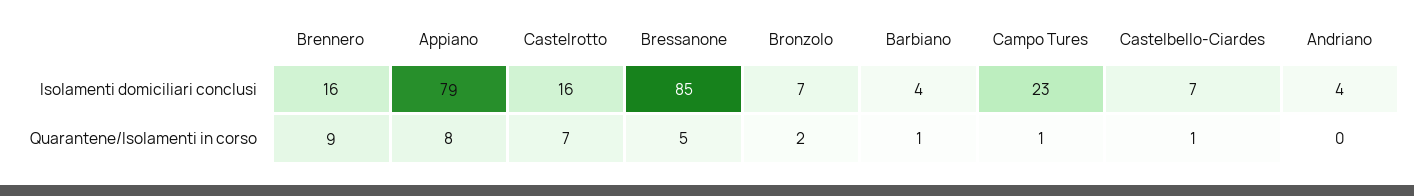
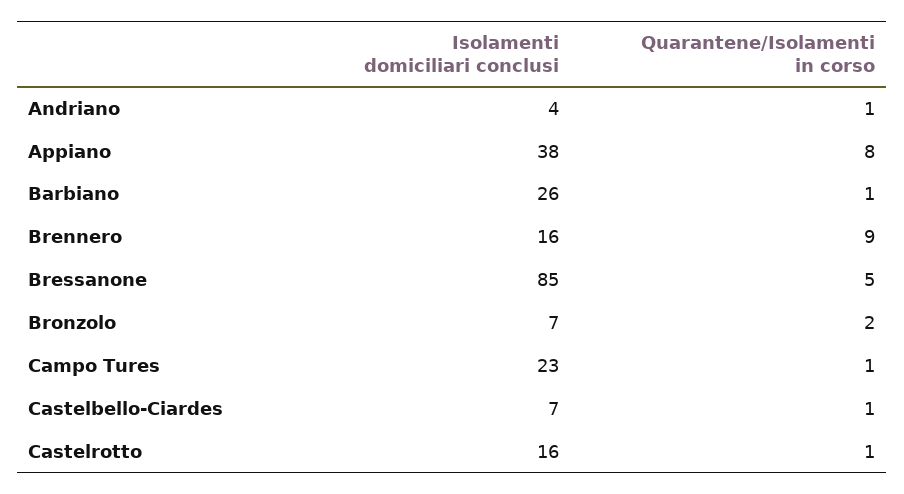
  {
    "Brennero": {
      "Isolamenti domiciliari conclusi": 16,
      "Quarantene/Isolamenti in corso": 9
    },
    "Appiano": {
-     "Isolamenti domiciliari conclusi": 79,
+     "Isolamenti domiciliari conclusi": 38,
      "Quarantene/Isolamenti in corso": 8
    },
    "Castelrotto": {
      "Isolamenti domiciliari conclusi": 16,
-     "Quarantene/Isolamenti in corso": 7
+     "Quarantene/Isolamenti in corso": 1
    },
    "Bressanone": {
      "Isolamenti domiciliari conclusi": 85,
      "Quarantene/Isolamenti in corso": 5
    },
    "Bronzolo": {
      "Isolamenti domiciliari conclusi": 7,
      "Quarantene/Isolamenti in corso": 2
    },
    "Barbiano": {
-     "Isolamenti domiciliari conclusi": 4,
+     "Isolamenti domiciliari conclusi": 26,
      "Quarantene/Isolamenti in corso": 1
    },
    "Campo Tures": {
      "Isolamenti domiciliari conclusi": 23,
      "Quarantene/Isolamenti in corso": 1
    },
    "Castelbello-Ciardes": {
      "Isolamenti domiciliari conclusi": 7,
      "Quarantene/Isolamenti in corso": 1
    },
    "Andriano": {
      "Isolamenti domiciliari conclusi": 4,
-     "Quarantene/Isolamenti in corso": 0
+     "Quarantene/Isolamenti in corso": 1
    }
  }

